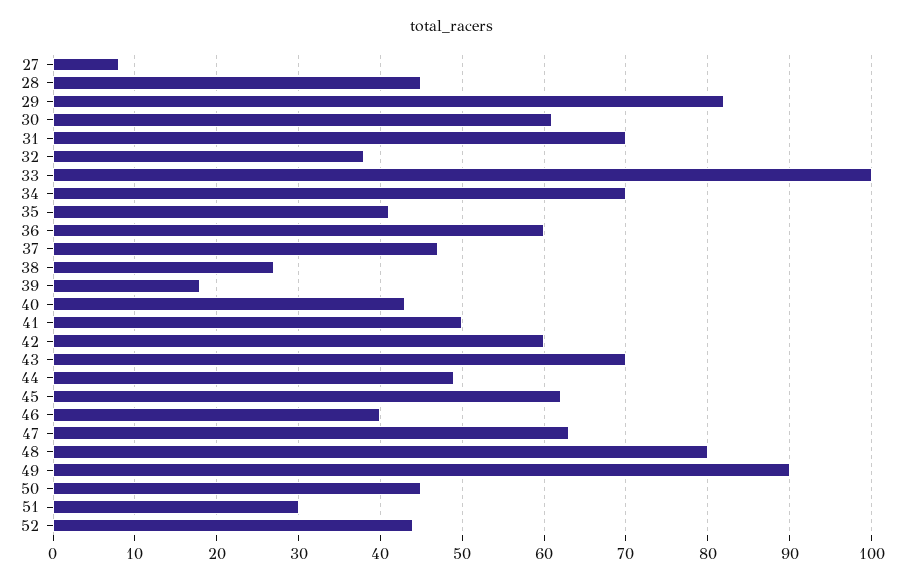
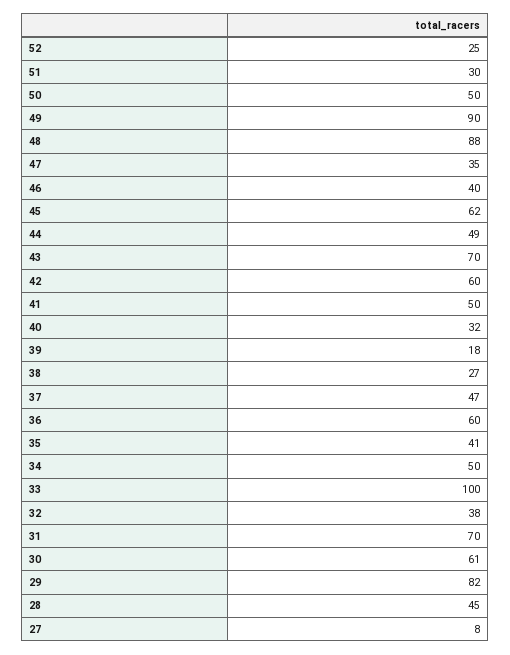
  {
    "27": 8,
    "28": 45,
    "29": 82,
    "30": 61,
    "31": 70,
    "32": 38,
    "33": 100,
-   "34": 70,
+   "34": 50,
    "35": 41,
    "36": 60,
    "37": 47,
    "38": 27,
    "39": 18,
-   "40": 43,
+   "40": 32,
    "41": 50,
    "42": 60,
    "43": 70,
    "44": 49,
    "45": 62,
    "46": 40,
-   "47": 63,
+   "47": 35,
-   "48": 80,
+   "48": 88,
    "49": 90,
-   "50": 45,
+   "50": 50,
    "51": 30,
-   "52": 44
+   "52": 25
  }

